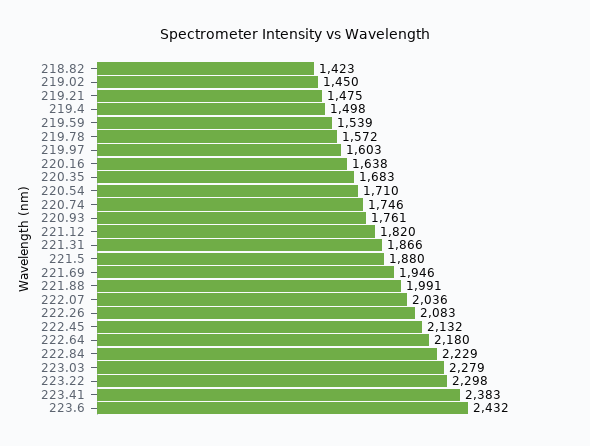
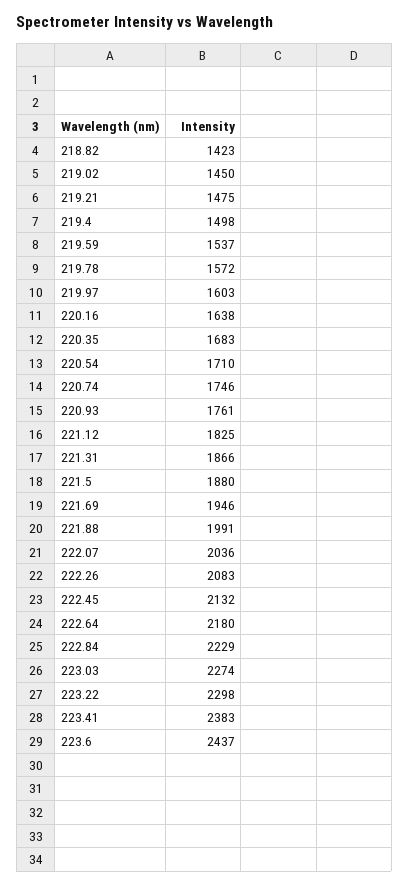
  {
    "218.82": 1423,
    "219.02": 1450,
    "219.21": 1475,
    "219.4": 1498,
-   "219.59": 1539,
+   "219.59": 1537,
    "219.78": 1572,
    "219.97": 1603,
    "220.16": 1638,
    "220.35": 1683,
    "220.54": 1710,
    "220.74": 1746,
    "220.93": 1761,
-   "221.12": 1820,
+   "221.12": 1825,
    "221.31": 1866,
    "221.5": 1880,
    "221.69": 1946,
    "221.88": 1991,
    "222.07": 2036,
    "222.26": 2083,
    "222.45": 2132,
    "222.64": 2180,
    "222.84": 2229,
-   "223.03": 2279,
+   "223.03": 2274,
    "223.22": 2298,
    "223.41": 2383,
-   "223.6": 2432
+   "223.6": 2437
  }

